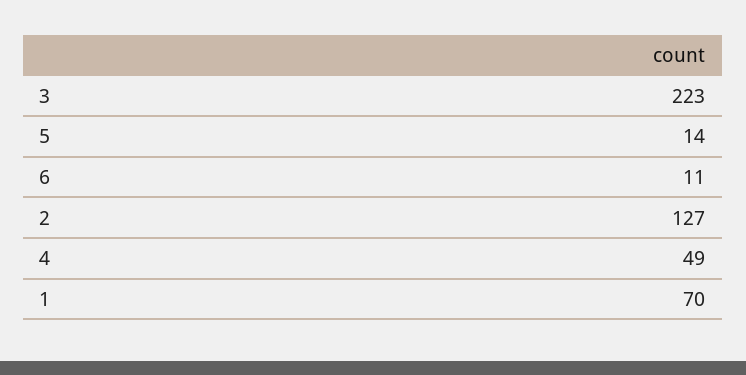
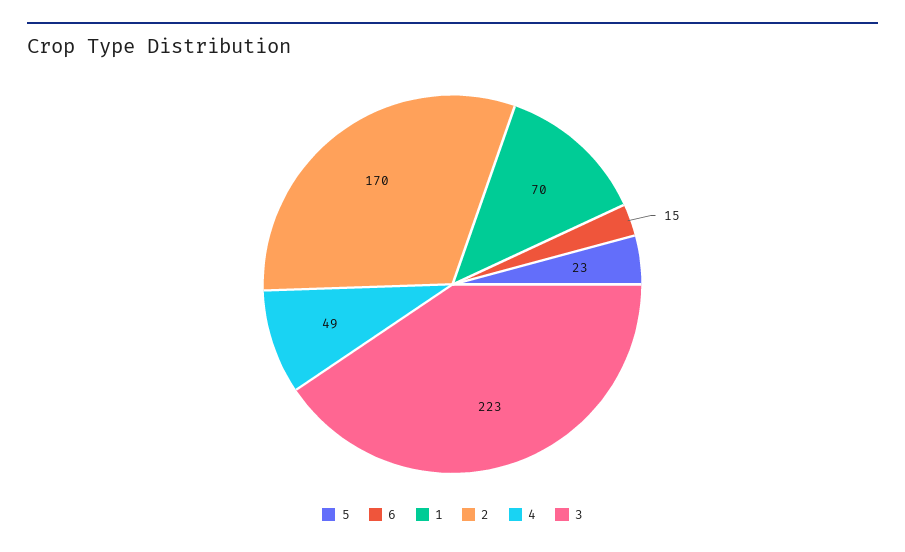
  {
    "3": 223,
-   "5": 14,
+   "5": 23,
-   "6": 11,
+   "6": 15,
-   "2": 127,
+   "2": 170,
    "4": 49,
    "1": 70
  }

